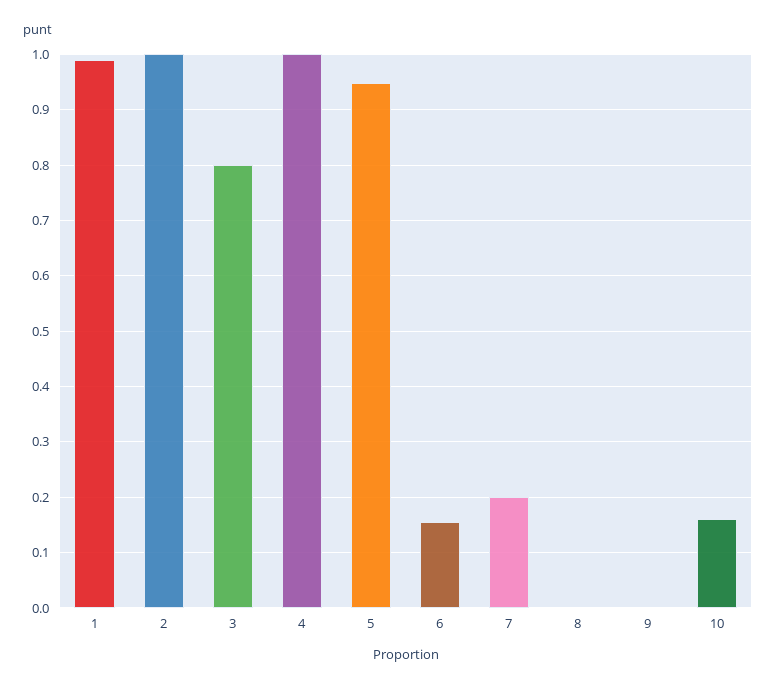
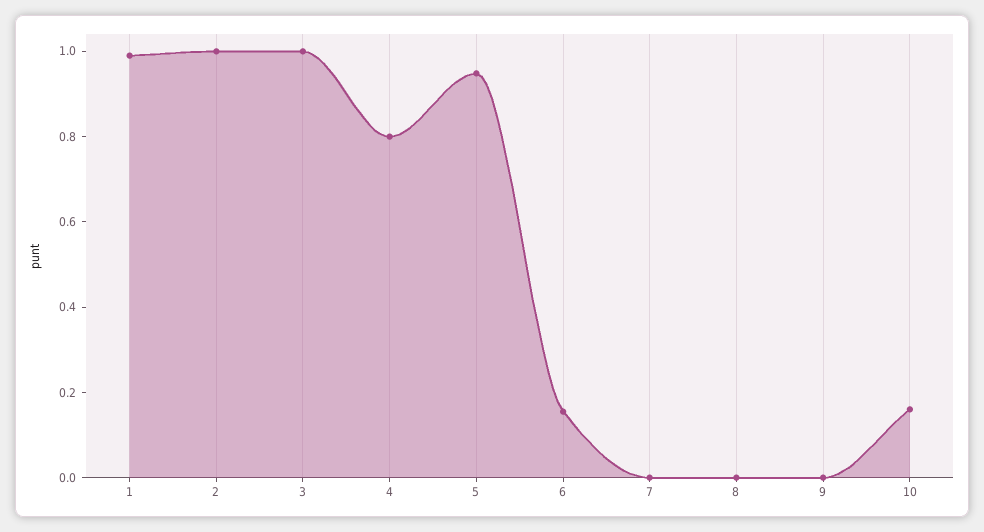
  {
    "1": 1,
    "2": 1,
-   "3": 0.8,
+   "3": 1,
-   "4": 1,
+   "4": 0.8,
    "5": 0.94,
    "6": 0.16,
-   "7": 0.2,
+   "7": 0,
    "8": 0,
    "9": 0,
    "10": 0.16
  }

